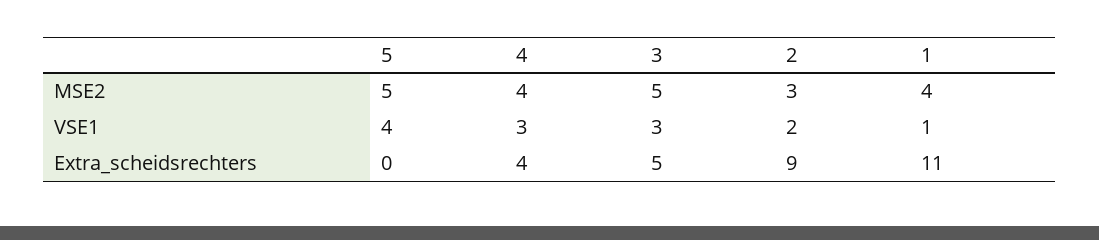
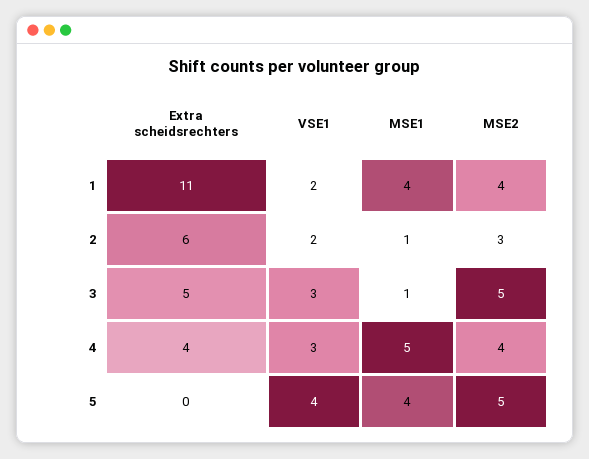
  {
    "5": {
      "MSE2": 5,
      "VSE1": 4,
-     "Extra_scheidsrechters": 0
+     "Extra_scheidsrechters": 0,
+     "MSE1": 4
    },
    "4": {
      "MSE2": 4,
      "VSE1": 3,
-     "Extra_scheidsrechters": 4
+     "Extra_scheidsrechters": 4,
+     "MSE1": 5
    },
    "3": {
      "MSE2": 5,
      "VSE1": 3,
-     "Extra_scheidsrechters": 5
+     "Extra_scheidsrechters": 5,
+     "MSE1": 1
    },
    "2": {
      "MSE2": 3,
      "VSE1": 2,
-     "Extra_scheidsrechters": 9
+     "Extra_scheidsrechters": 6,
+     "MSE1": 1
    },
    "1": {
      "MSE2": 4,
-     "VSE1": 1,
+     "VSE1": 2,
-     "Extra_scheidsrechters": 11
+     "Extra_scheidsrechters": 11,
+     "MSE1": 4
    }
  }

